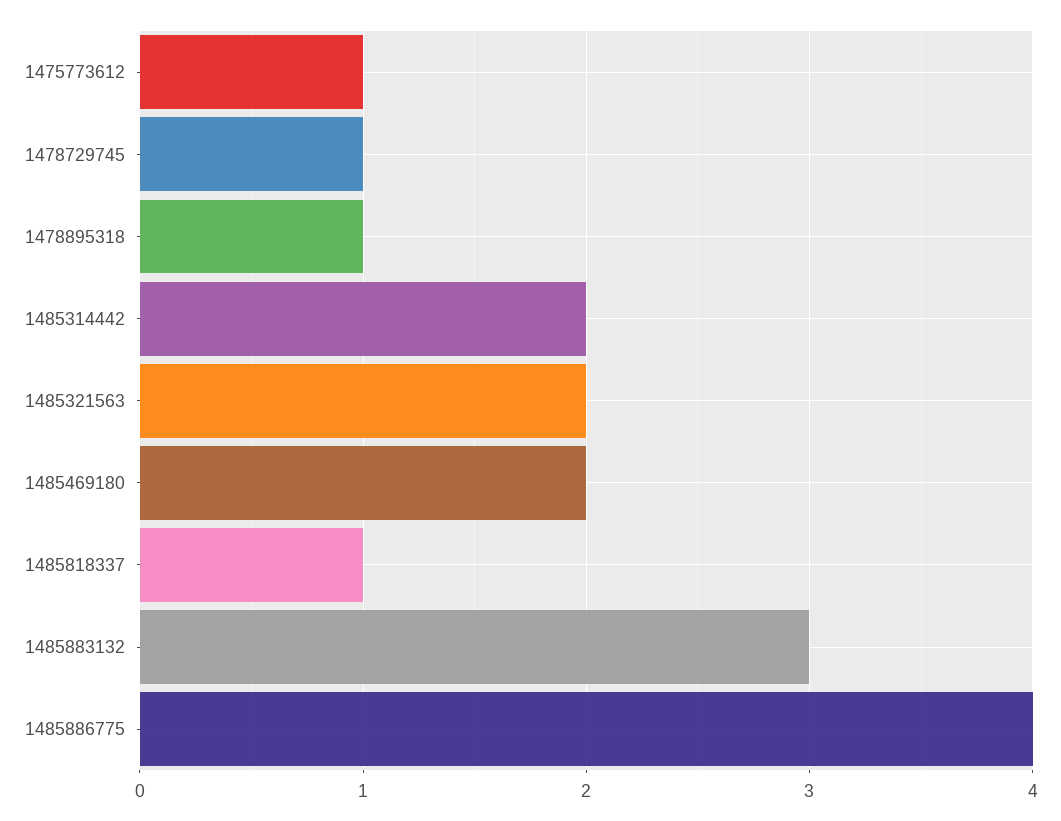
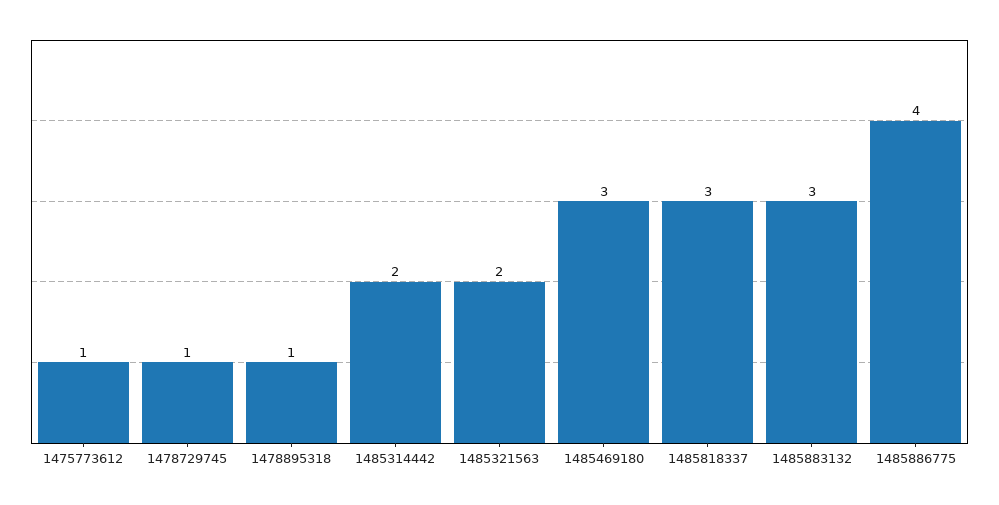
  {
    "1475773612": 1,
    "1478729745": 1,
    "1478895318": 1,
    "1485314442": 2,
    "1485321563": 2,
-   "1485469180": 2,
+   "1485469180": 3,
-   "1485818337": 1,
+   "1485818337": 3,
    "1485883132": 3,
    "1485886775": 4
  }

